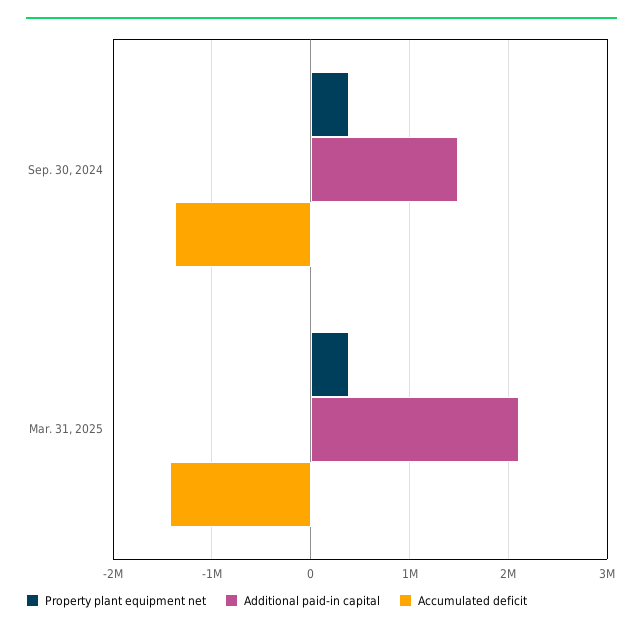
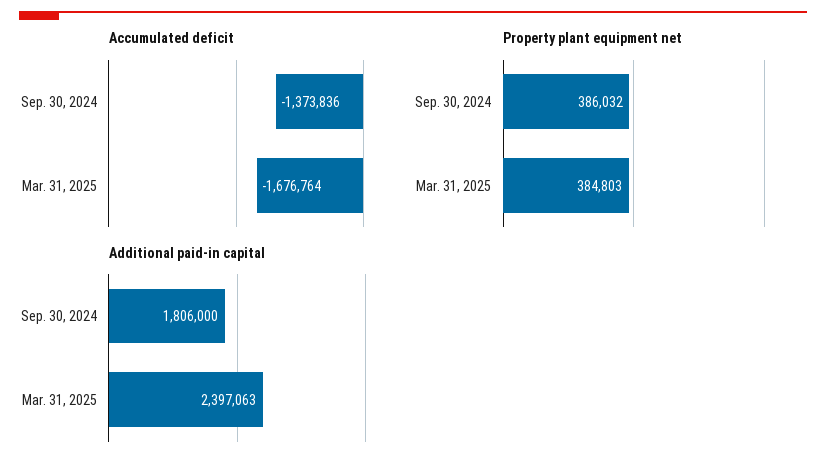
  {
    "Property plant equipment net": {
      "Sep. 30, 2024": 386032,
      "Mar. 31, 2025": 384803
    },
    "Additional paid-in capital": {
-     "Sep. 30, 2024": 1500000,
+     "Sep. 30, 2024": 1806000,
-     "Mar. 31, 2025": 2100000
+     "Mar. 31, 2025": 2397063
    },
    "Accumulated deficit": {
      "Sep. 30, 2024": -1373836,
-     "Mar. 31, 2025": -1400000
+     "Mar. 31, 2025": -1676764
    }
  }

